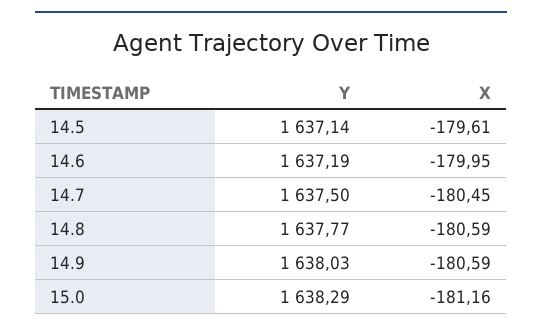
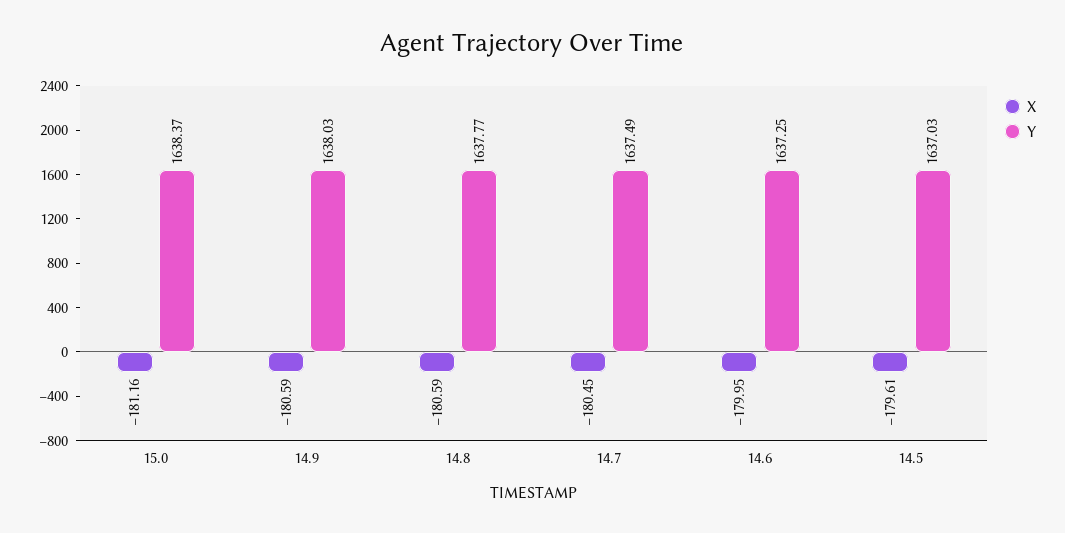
  {
    "Y": {
-     "14.5": 1637.14,
+     "14.5": 1637.03,
-     "14.6": 1637.19,
+     "14.6": 1637.25,
-     "14.7": 1637.5,
+     "14.7": 1637.49,
      "14.8": 1637.77,
      "14.9": 1638.03,
-     "15.0": 1638.29
+     "15.0": 1638.37
    },
    "X": {
      "14.5": -179.61,
      "14.6": -179.95,
      "14.7": -180.45,
      "14.8": -180.59,
      "14.9": -180.59,
      "15.0": -181.16
    }
  }

